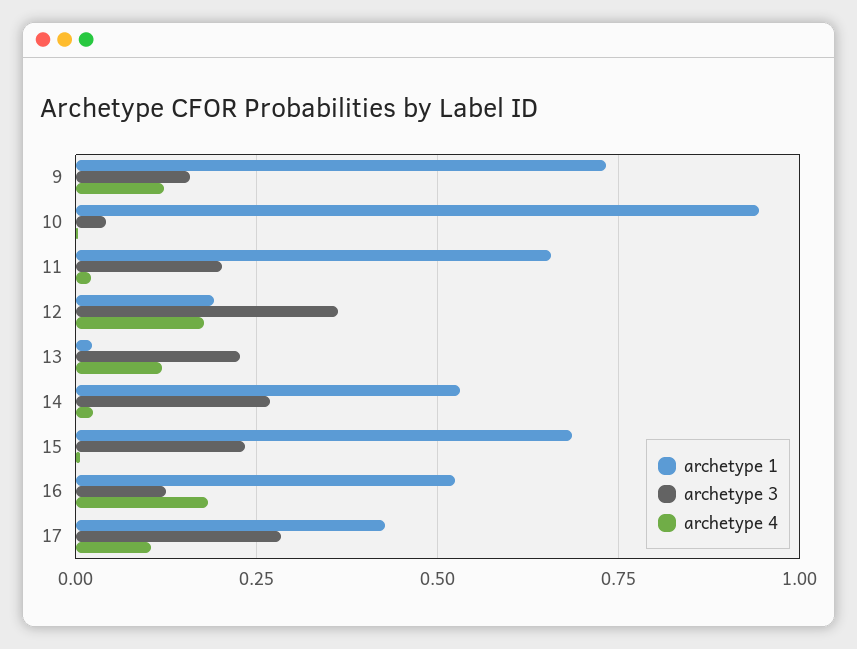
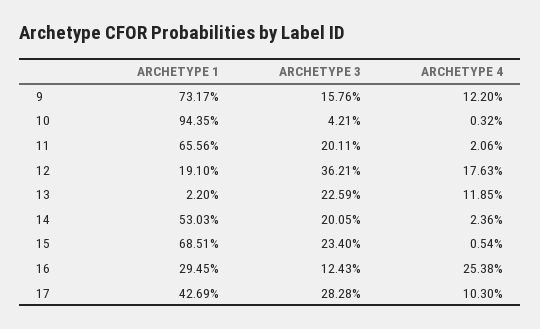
  {
    "archetype 1": {
      "9": 0.7317,
      "10": 0.9435,
      "11": 0.6556,
      "12": 0.191,
      "13": 0.022,
      "14": 0.5303,
      "15": 0.6851,
-     "16": 0.525,
+     "16": 0.2945,
      "17": 0.4269
    },
    "archetype 3": {
      "9": 0.1576,
      "10": 0.0421,
      "11": 0.2011,
      "12": 0.3621,
      "13": 0.2259,
-     "14": 0.275,
+     "14": 0.2005,
      "15": 0.234,
      "16": 0.1243,
      "17": 0.2828
    },
    "archetype 4": {
      "9": 0.122,
      "10": 0.0032,
      "11": 0.0206,
      "12": 0.1763,
      "13": 0.1185,
      "14": 0.0236,
      "15": 0.0054,
-     "16": 0.175,
+     "16": 0.2538,
      "17": 0.103
    }
  }

